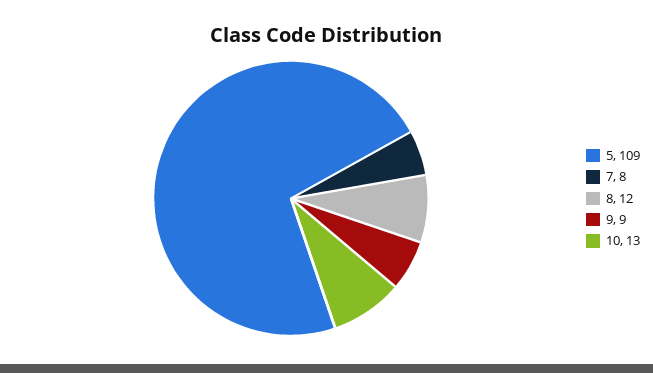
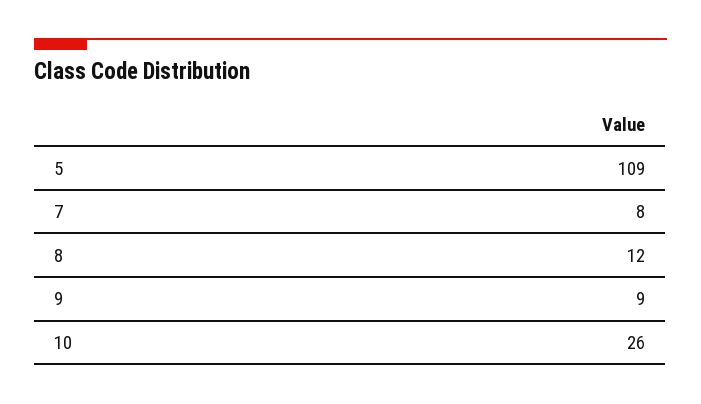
  {
    "5": 109,
    "7": 8,
    "8": 12,
    "9": 9,
-   "10": 13
+   "10": 26
  }

